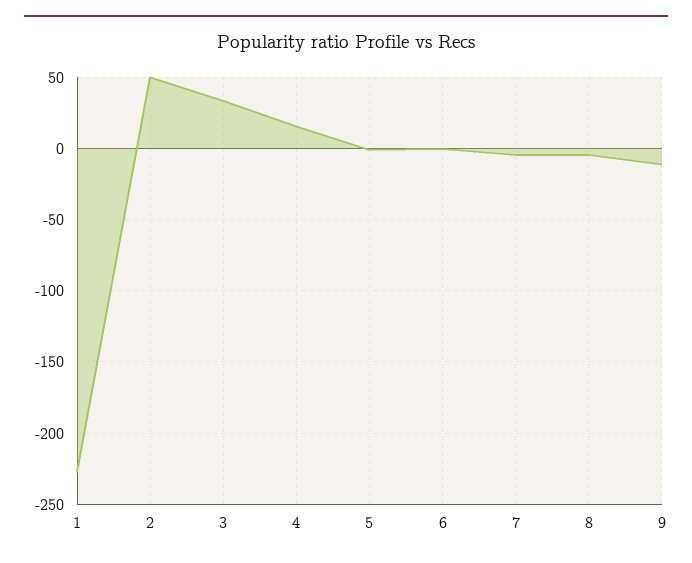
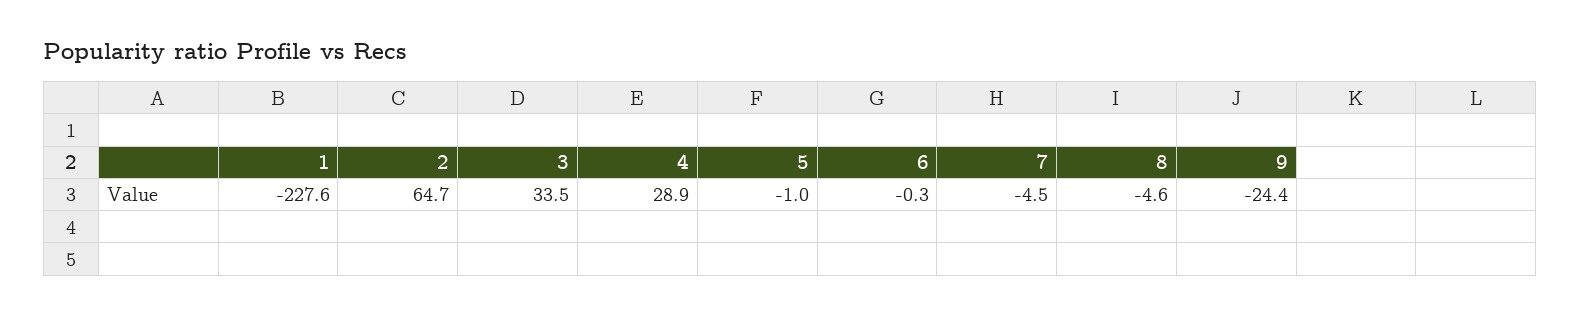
  {
    "1": -227.6,
-   "2": 50,
+   "2": 64.7,
    "3": 33.5,
-   "4": 15,
+   "4": 28.9,
    "5": -1,
    "6": -0.3,
    "7": -4.5,
    "8": -4.6,
-   "9": -10
+   "9": -24.4
  }

